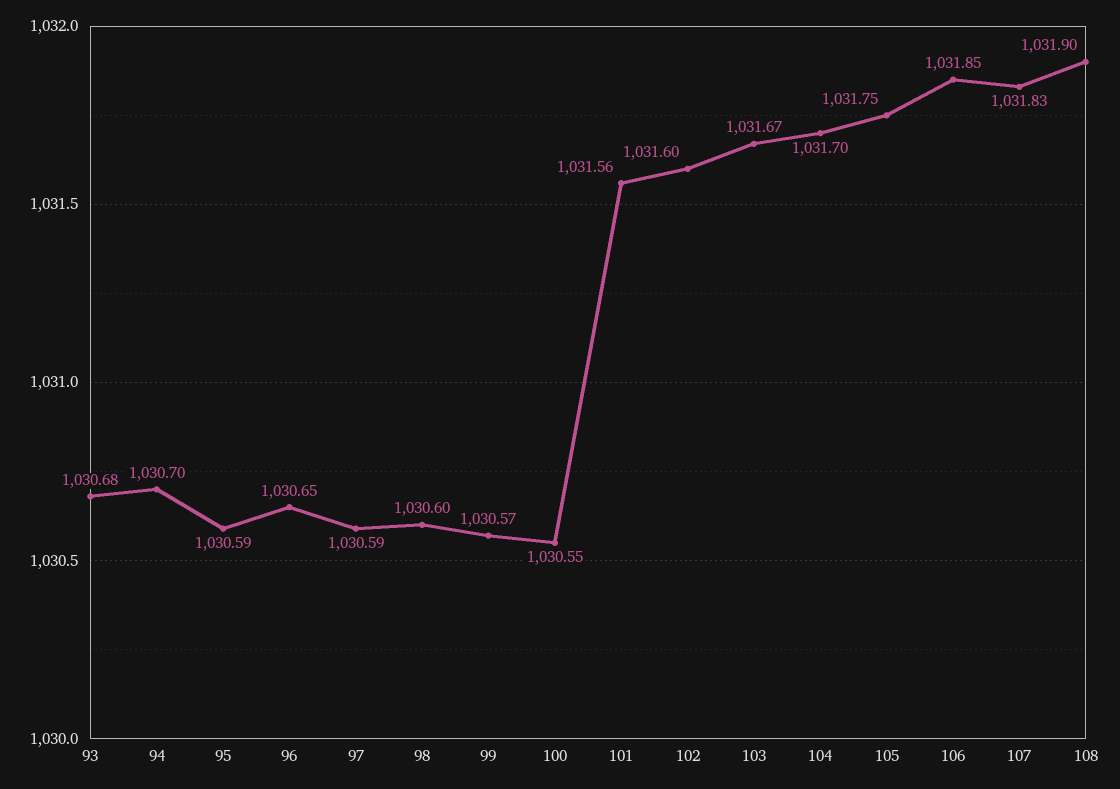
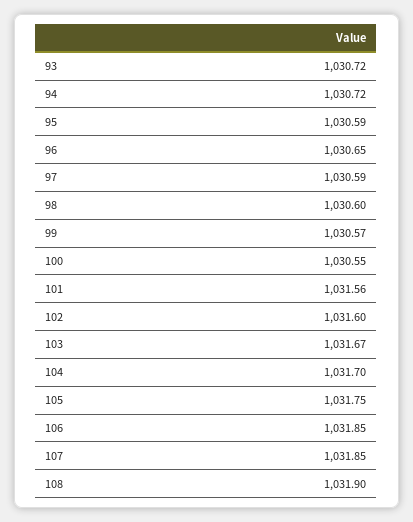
  {
-   "93": 1030.68,
+   "93": 1030.72,
-   "94": 1030.7,
+   "94": 1030.72,
    "95": 1030.59,
    "96": 1030.65,
    "97": 1030.59,
    "98": 1030.6,
    "99": 1030.57,
    "100": 1030.55,
    "101": 1031.56,
    "102": 1031.6,
    "103": 1031.67,
    "104": 1031.7,
    "105": 1031.75,
    "106": 1031.85,
-   "107": 1031.83,
+   "107": 1031.85,
    "108": 1031.9
  }

